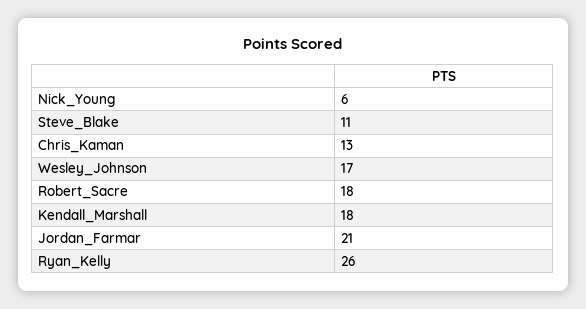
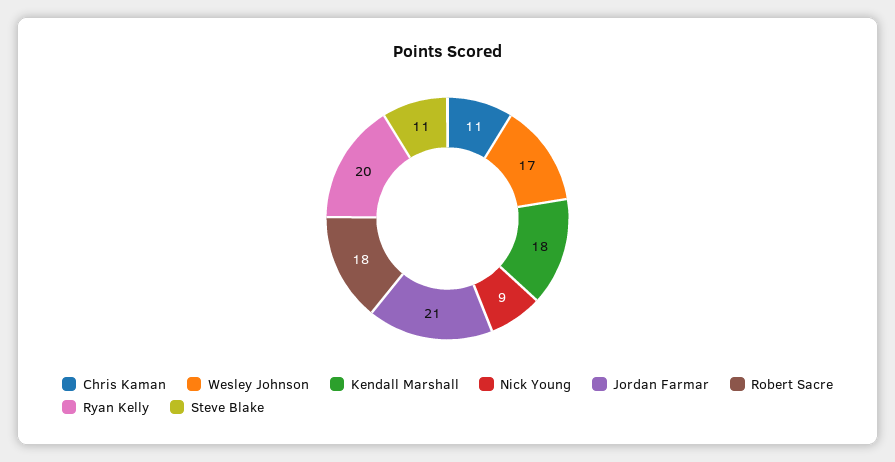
  {
-   "Nick_Young": 6,
+   "Nick_Young": 9,
    "Steve_Blake": 11,
-   "Chris_Kaman": 13,
+   "Chris_Kaman": 11,
    "Wesley_Johnson": 17,
    "Robert_Sacre": 18,
    "Kendall_Marshall": 18,
    "Jordan_Farmar": 21,
-   "Ryan_Kelly": 26
+   "Ryan_Kelly": 20
  }

